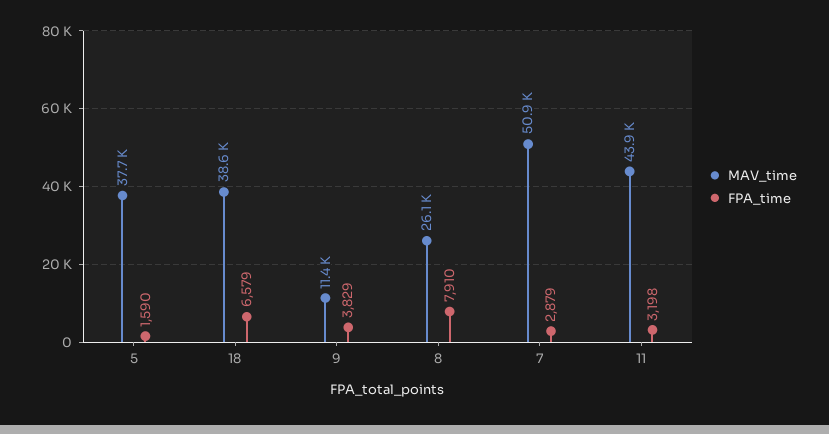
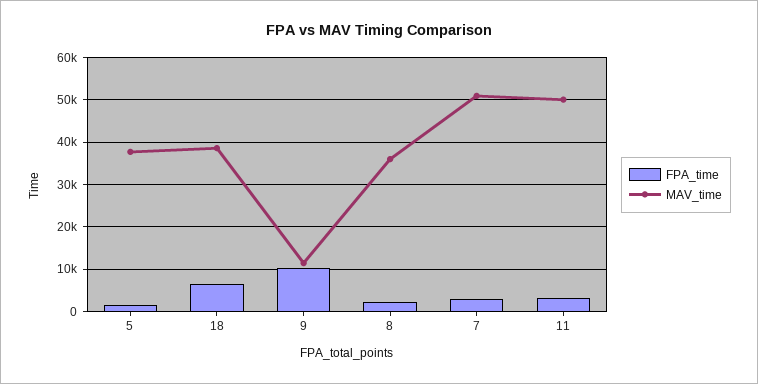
  {
    "MAV_time": {
      "5": 37700,
      "18": 38600,
      "9": 11400,
-     "8": 26100,
+     "8": 36000,
      "7": 50900,
-     "11": 43900
+     "11": 50000
    },
    "FPA_time": {
      "5": 1590,
      "18": 6579,
-     "9": 3829,
+     "9": 10000,
-     "8": 7910,
+     "8": 2000,
      "7": 2879,
      "11": 3198
    }
  }

